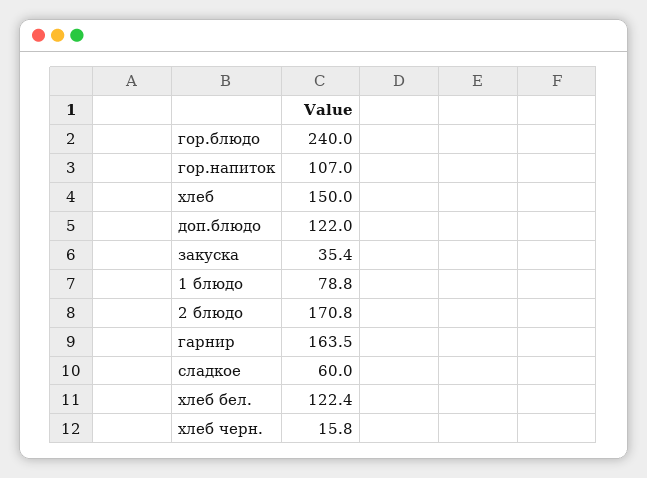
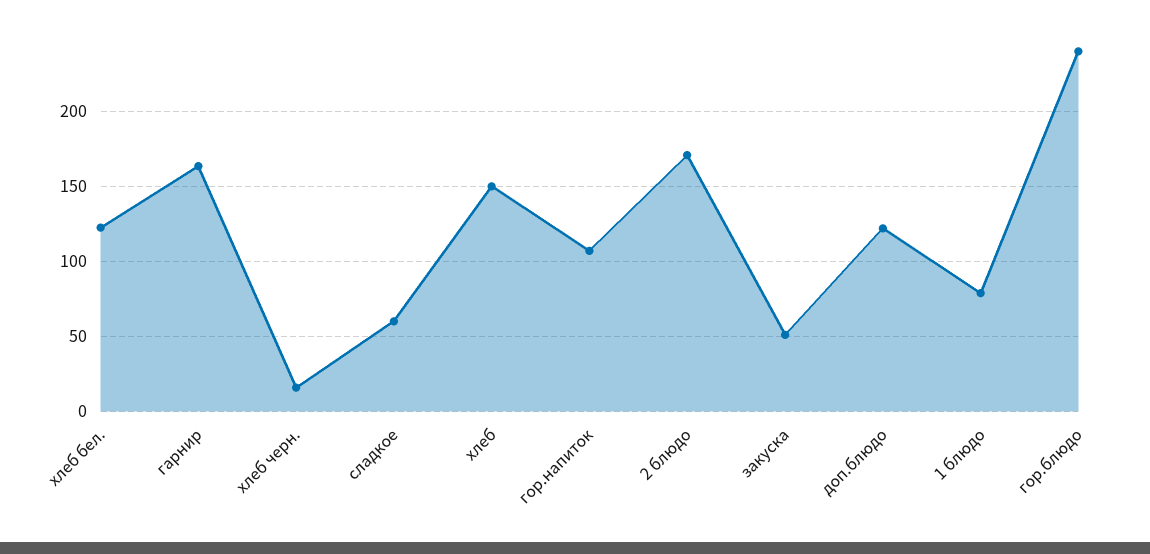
  {
    "гор.блюдо": 240,
    "гор.напиток": 107,
    "хлеб": 150,
    "доп.блюдо": 122,
-   "закуска": 35.4,
+   "закуска": 50,
    "1 блюдо": 78.8,
    "2 блюдо": 170.8,
    "гарнир": 163.5,
    "сладкое": 60,
    "хлеб бел.": 122.4,
    "хлеб черн.": 15.8
  }

